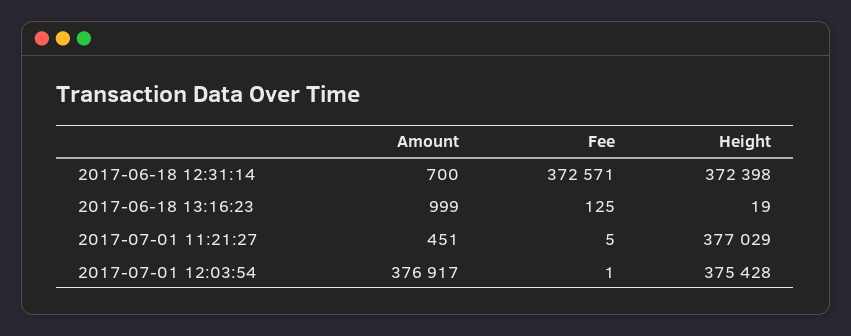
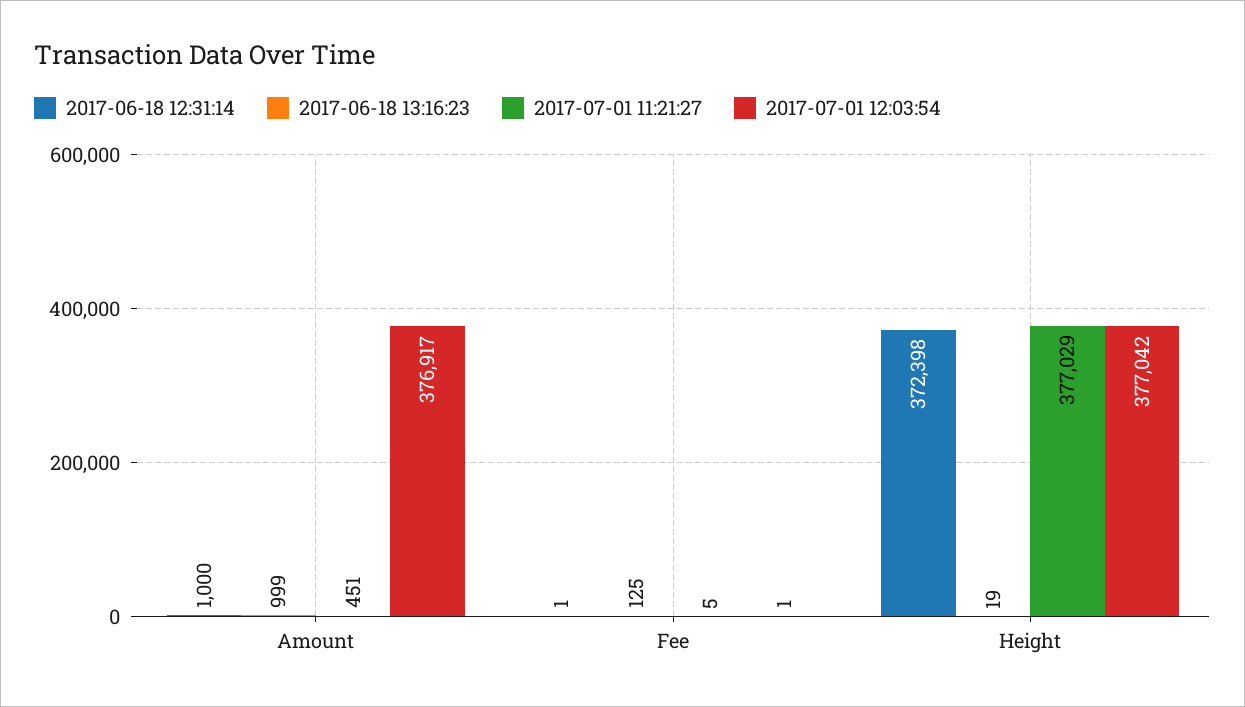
  {
    "2017-06-18 12:31:14": {
-     "Amount": 700,
+     "Amount": 1000,
-     "Fee": 372571,
+     "Fee": 1,
      "Height": 372398
    },
    "2017-06-18 13:16:23": {
      "Amount": 999,
      "Fee": 125,
      "Height": 19
    },
    "2017-07-01 11:21:27": {
      "Amount": 451,
      "Fee": 5,
      "Height": 377029
    },
    "2017-07-01 12:03:54": {
      "Amount": 376917,
      "Fee": 1,
-     "Height": 375428
+     "Height": 377042
    }
  }

